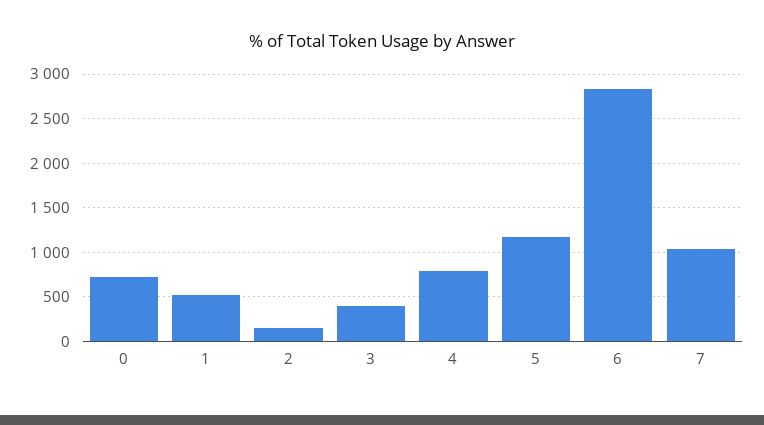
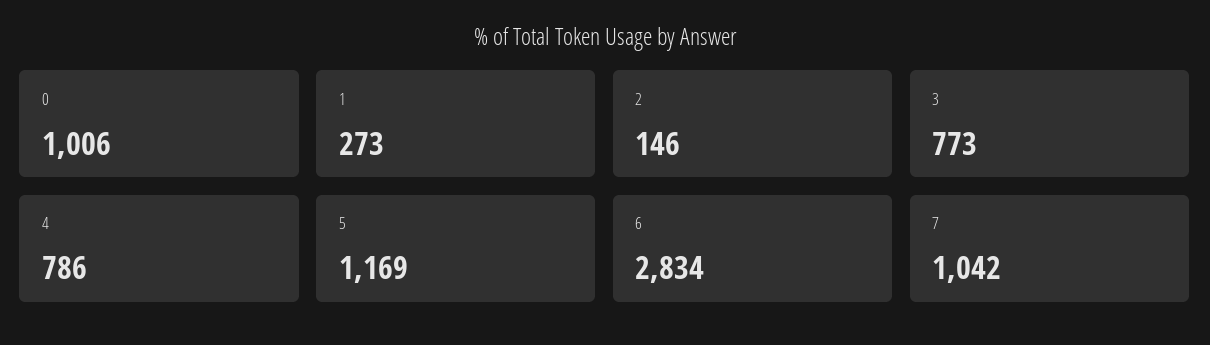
  {
-   "0": 700,
+   "0": 1006,
-   "1": 500,
+   "1": 273,
    "2": 146,
-   "3": 400,
+   "3": 773,
    "4": 786,
    "5": 1169,
    "6": 2834,
    "7": 1042
  }

